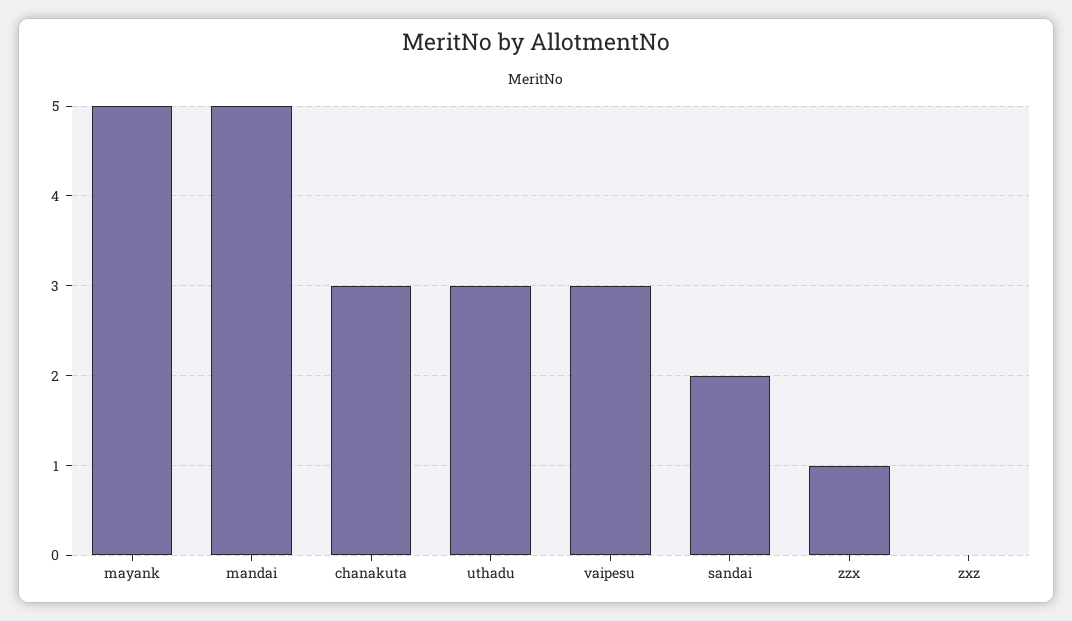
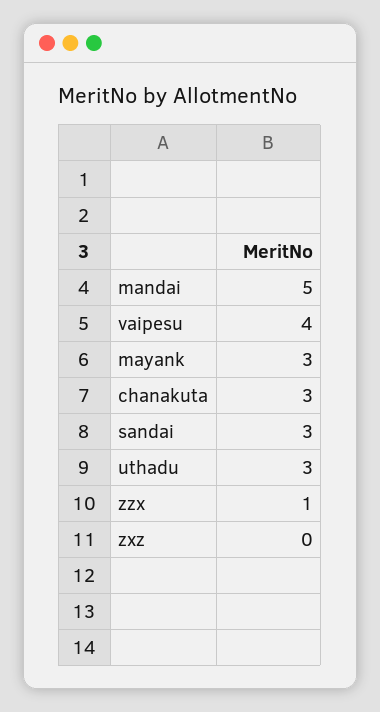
  {
-   "mayank": 5,
+   "mayank": 3,
    "mandai": 5,
    "chanakuta": 3,
    "uthadu": 3,
-   "vaipesu": 3,
+   "vaipesu": 4,
-   "sandai": 2,
+   "sandai": 3,
    "zzx": 1,
    "zxz": 0
  }

